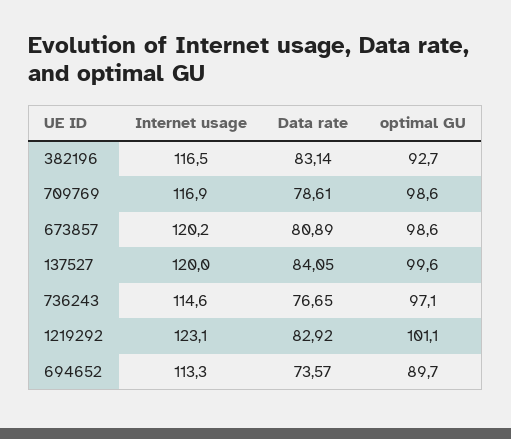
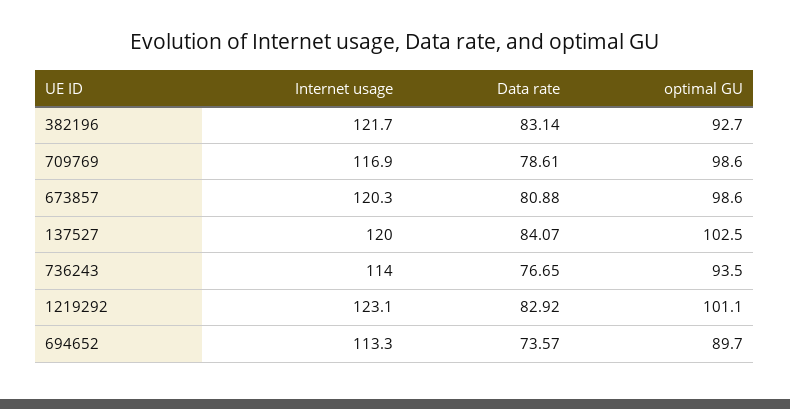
  {
    "Internet usage": {
-     "382196": 116.5,
+     "382196": 121.7,
      "709769": 116.9,
-     "673857": 120.2,
+     "673857": 120.3,
      "137527": 120,
-     "736243": 114.6,
+     "736243": 114,
      "1219292": 123.1,
      "694652": 113.3
    },
    "Data rate": {
      "382196": 83.14,
      "709769": 78.61,
-     "673857": 80.89,
+     "673857": 80.88,
-     "137527": 84.05,
+     "137527": 84.07,
      "736243": 76.65,
      "1219292": 82.92,
      "694652": 73.57
    },
    "optimal GU": {
      "382196": 92.7,
      "709769": 98.6,
      "673857": 98.6,
-     "137527": 99.6,
+     "137527": 102.5,
-     "736243": 97.1,
+     "736243": 93.5,
      "1219292": 101.1,
      "694652": 89.7
    }
  }

